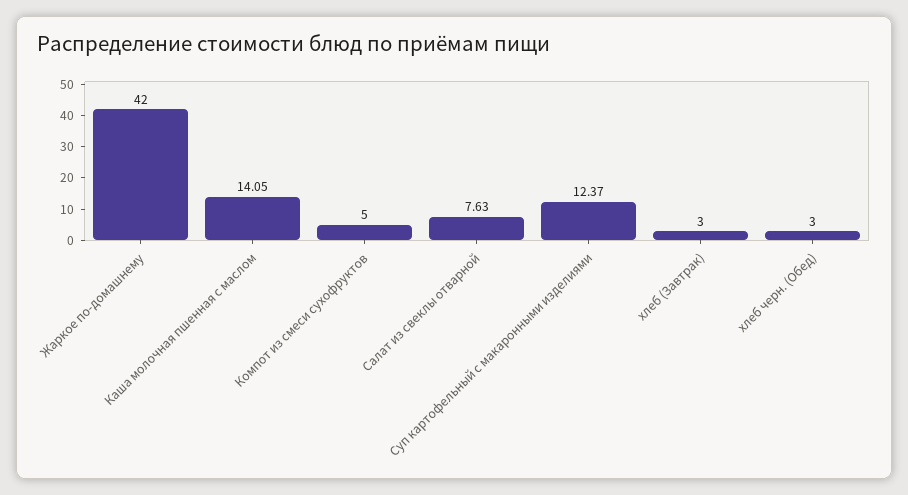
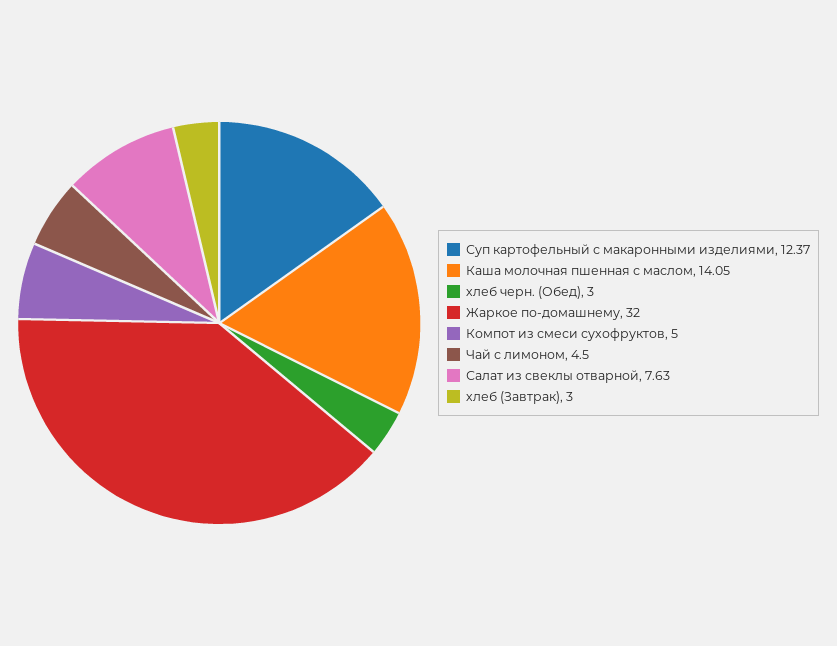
  {
-   "Жаркое по-домашнему": 42,
+   "Жаркое по-домашнему": 32,
    "Каша молочная пшенная с маслом": 14.05,
    "Компот из смеси сухофруктов": 5,
    "Салат из свеклы отварной": 7.63,
    "Суп картофельный с макаронными изделиями": 12.37,
    "хлеб (Завтрак)": 3,
-   "хлеб черн. (Обед)": 3
+   "хлеб черн. (Обед)": 3,
+   "Чай с лимоном": 4.5
  }

